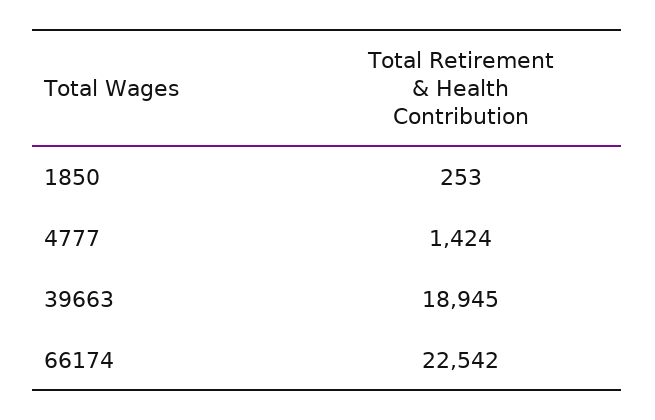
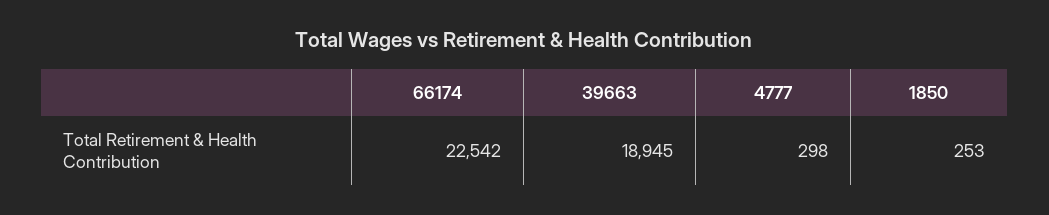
  {
    "1850": 253,
-   "4777": 1424,
+   "4777": 298,
    "39663": 18945,
    "66174": 22542
  }

